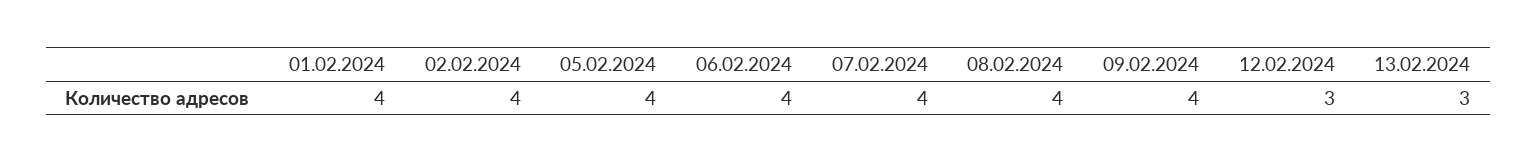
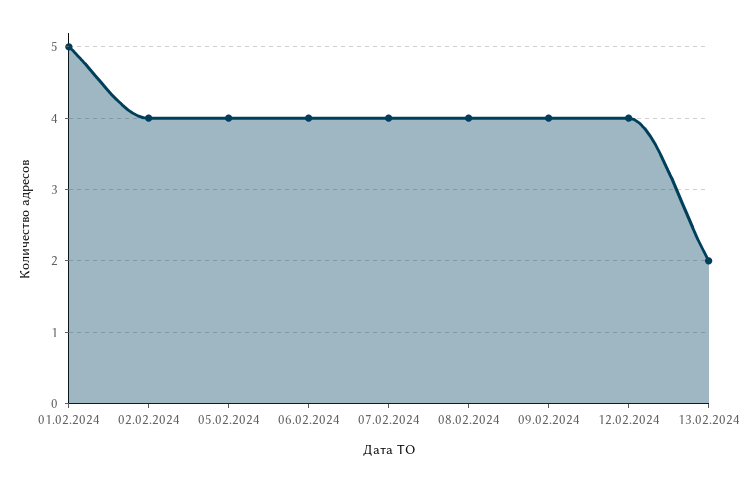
  {
-   "01.02.2024": 4,
+   "01.02.2024": 5,
    "02.02.2024": 4,
    "05.02.2024": 4,
    "06.02.2024": 4,
    "07.02.2024": 4,
    "08.02.2024": 4,
    "09.02.2024": 4,
-   "12.02.2024": 3,
+   "12.02.2024": 4,
-   "13.02.2024": 3
+   "13.02.2024": 2
  }

